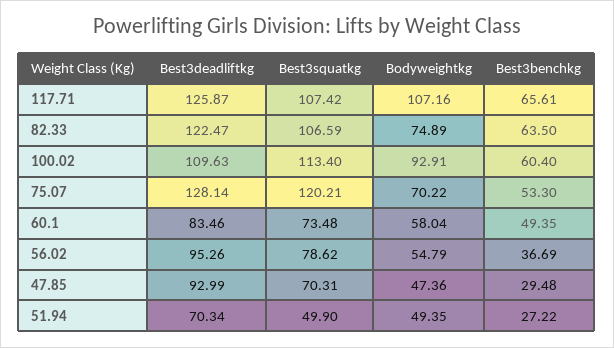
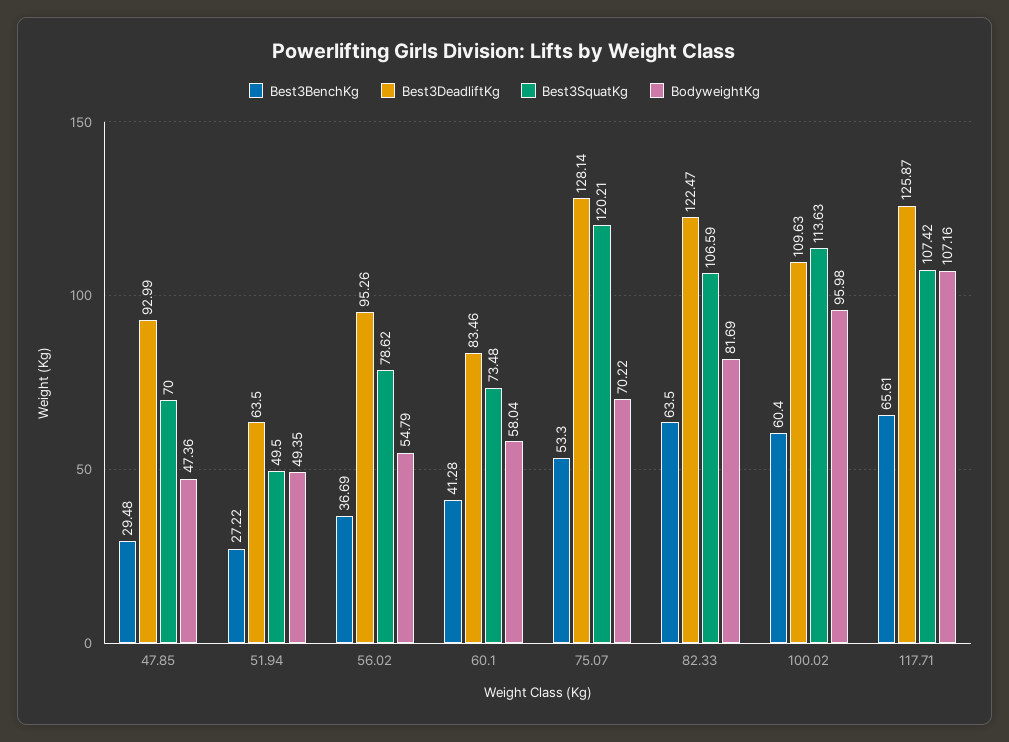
  {
    "Best3deadliftkg": {
      "117.71": 125.87,
      "82.33": 122.47,
      "100.02": 109.63,
      "75.07": 128.14,
      "60.1": 83.46,
      "56.02": 95.26,
      "47.85": 92.99,
-     "51.94": 70.34
+     "51.94": 63.5
    },
    "Best3squatkg": {
      "117.71": 107.42,
      "82.33": 106.59,
-     "100.02": 113.4,
+     "100.02": 113.63,
      "75.07": 120.21,
      "60.1": 73.48,
      "56.02": 78.62,
-     "47.85": 70.31,
+     "47.85": 70,
-     "51.94": 49.9
+     "51.94": 49.5
    },
    "Bodyweightkg": {
      "117.71": 107.16,
-     "82.33": 74.89,
+     "82.33": 81.69,
-     "100.02": 92.91,
+     "100.02": 95.98,
      "75.07": 70.22,
      "60.1": 58.04,
      "56.02": 54.79,
      "47.85": 47.36,
      "51.94": 49.35
    },
    "Best3benchkg": {
      "117.71": 65.61,
      "82.33": 63.5,
      "100.02": 60.4,
      "75.07": 53.3,
-     "60.1": 49.35,
+     "60.1": 41.28,
      "56.02": 36.69,
      "47.85": 29.48,
      "51.94": 27.22
    }
  }

